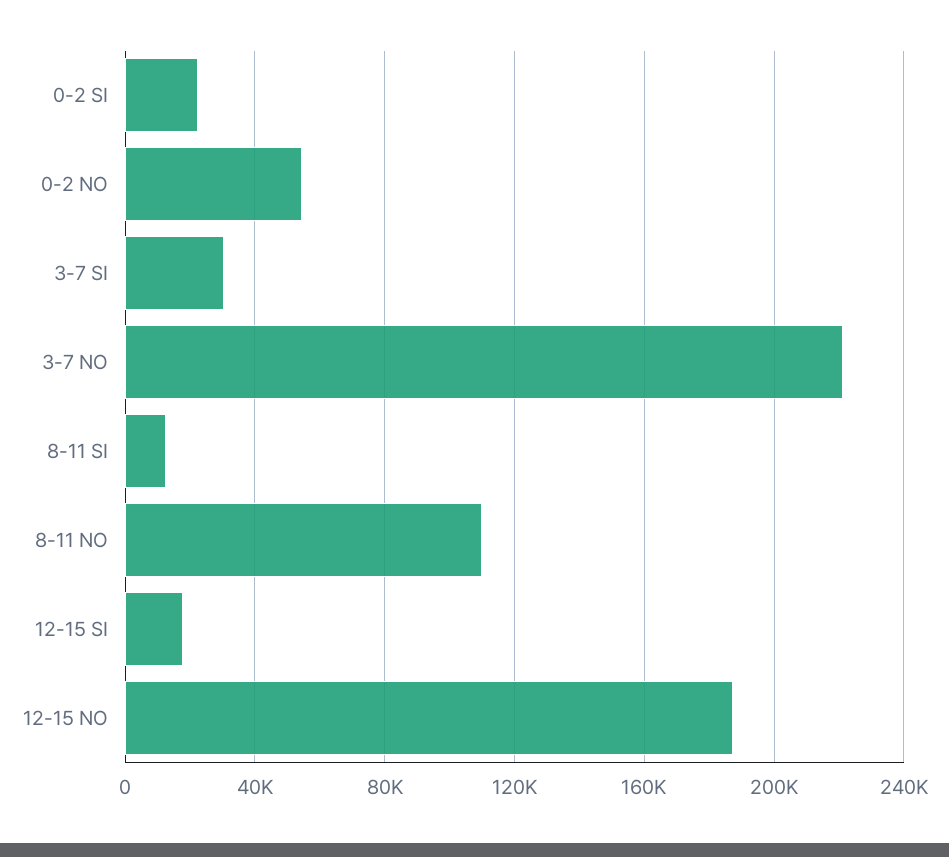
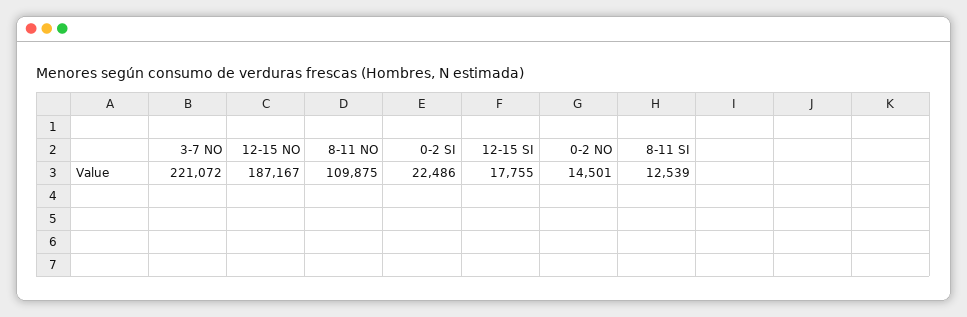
  {
    "0-2 SI": 22486,
-   "0-2 NO": 55000,
+   "0-2 NO": 14501,
-   "3-7 SI": 30000,
    "3-7 NO": 221072,
    "8-11 SI": 12539,
    "8-11 NO": 109875,
    "12-15 SI": 17755,
    "12-15 NO": 187167
  }

